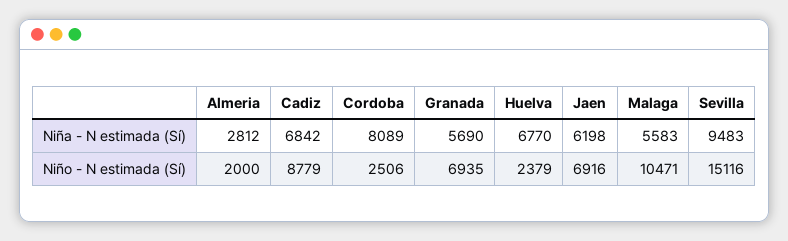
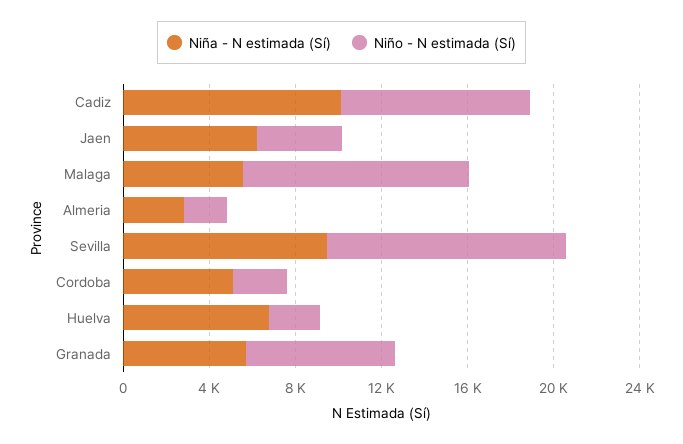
  {
    "Niña - N estimada (Sí)": {
      "Almeria": 2812,
-     "Cadiz": 6842,
+     "Cadiz": 10000,
-     "Cordoba": 8089,
+     "Cordoba": 5000,
      "Granada": 5690,
      "Huelva": 6770,
      "Jaen": 6198,
      "Malaga": 5583,
      "Sevilla": 9483
    },
    "Niño - N estimada (Sí)": {
      "Almeria": 2000,
      "Cadiz": 8779,
      "Cordoba": 2506,
      "Granada": 6935,
      "Huelva": 2379,
-     "Jaen": 6916,
+     "Jaen": 4000,
      "Malaga": 10471,
-     "Sevilla": 15116
+     "Sevilla": 11000
    }
  }

